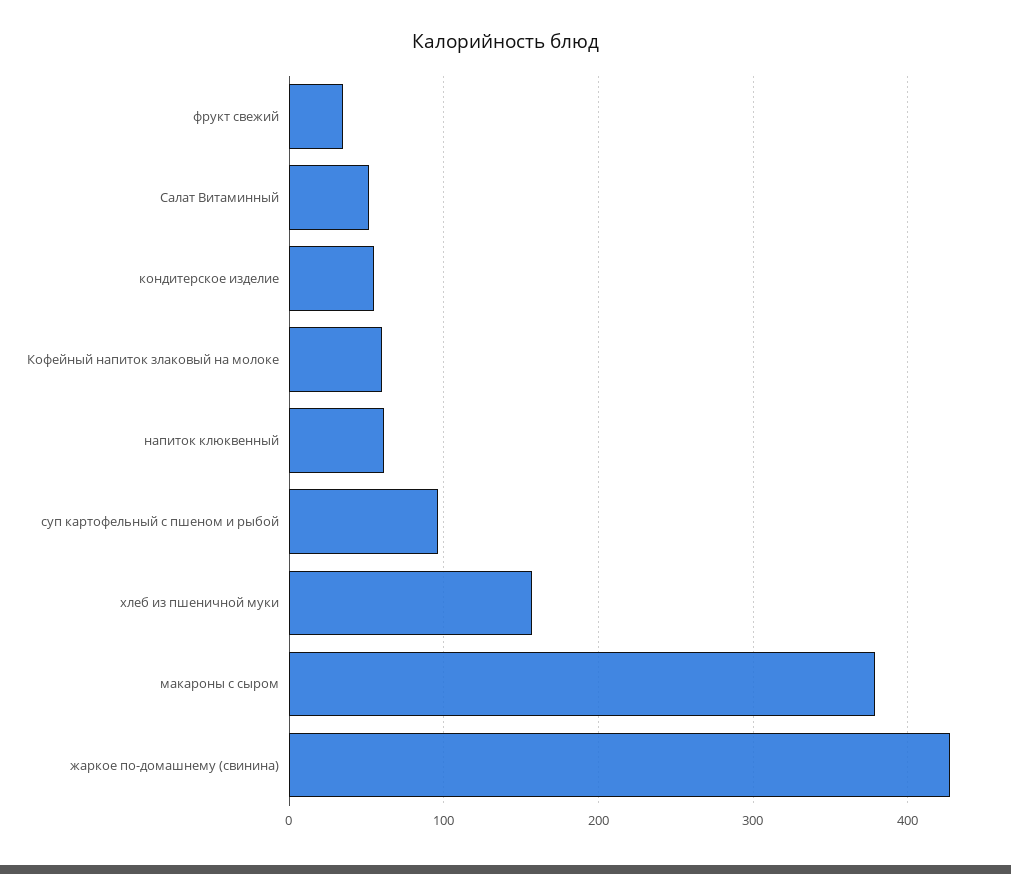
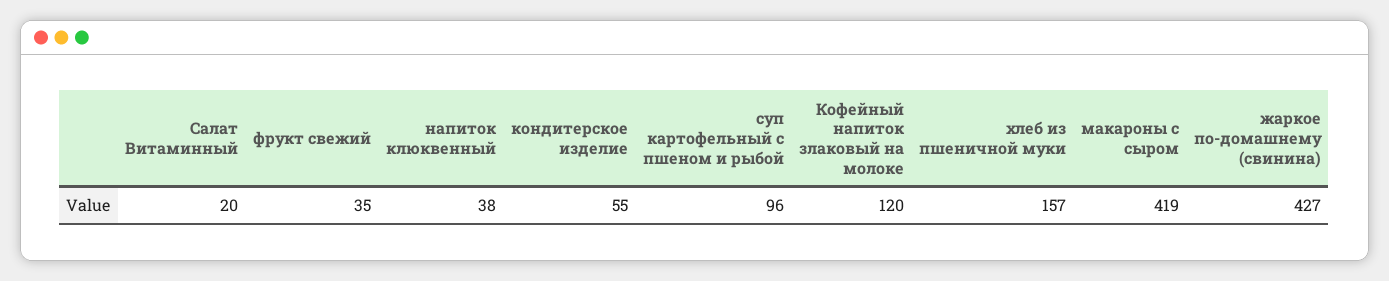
  {
    "фрукт свежий": 35,
-   "Салат Витаминный": 50,
+   "Салат Витаминный": 20,
    "кондитерское изделие": 55,
-   "Кофейный напиток злаковый на молоке": 60,
+   "Кофейный напиток злаковый на молоке": 120,
-   "напиток клюквенный": 60,
+   "напиток клюквенный": 38,
    "суп картофельный с пшеном и рыбой": 96,
    "хлеб из пшеничной муки": 157,
-   "макароны с сыром": 380,
+   "макароны с сыром": 419,
    "жаркое по-домашнему (свинина)": 427
  }

